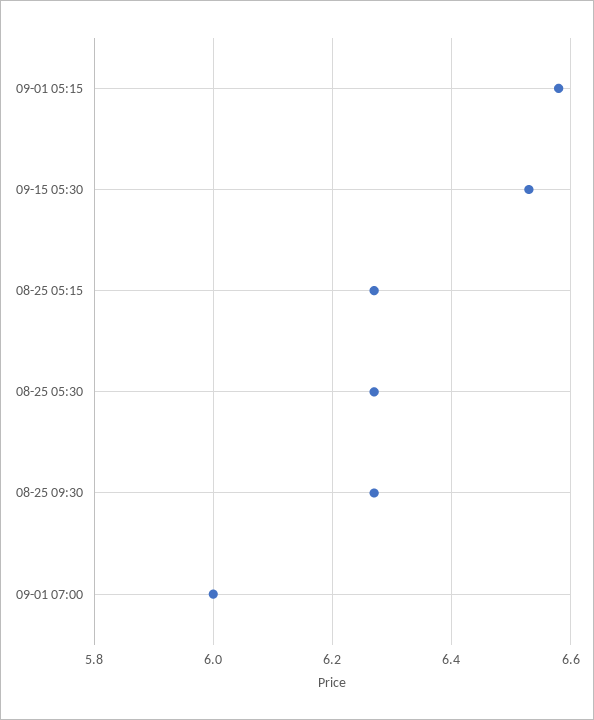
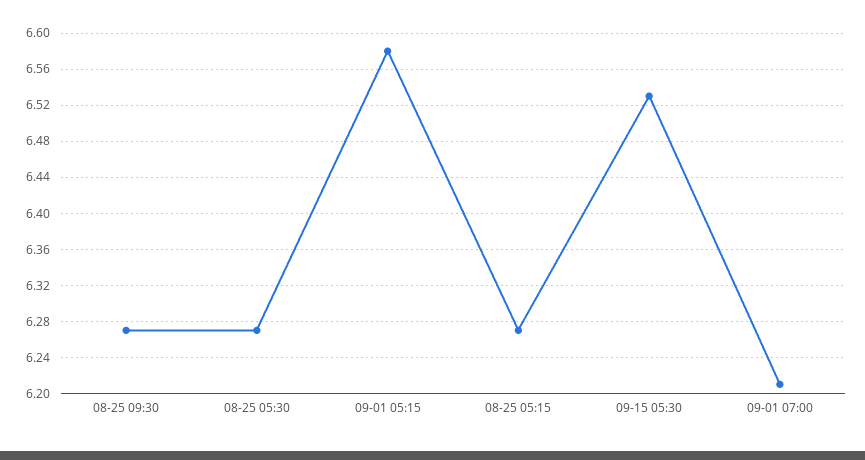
  {
    "09-01 05:15": 6.58,
    "09-15 05:30": 6.53,
    "08-25 05:15": 6.27,
    "08-25 05:30": 6.27,
    "08-25 09:30": 6.27,
-   "09-01 07:00": 6
+   "09-01 07:00": 6.21
  }

